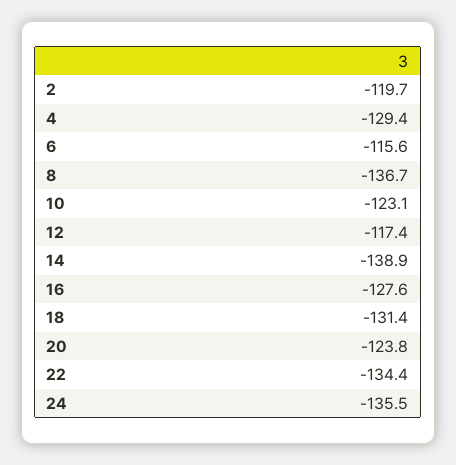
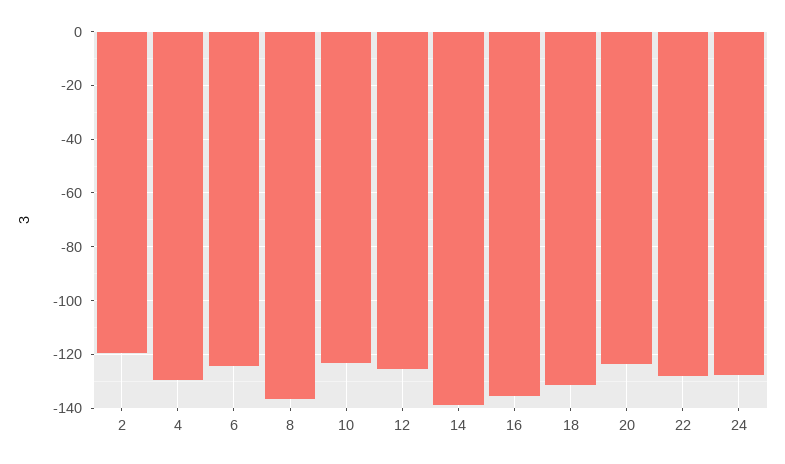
  {
    "2": -119.7,
    "4": -129.4,
-   "6": -115.6,
+   "6": -125,
    "8": -136.7,
    "10": -123.1,
-   "12": -117.4,
+   "12": -125,
    "14": -138.9,
-   "16": -127.6,
+   "16": -135,
    "18": -131.4,
    "20": -123.8,
-   "22": -134.4,
+   "22": -127.5,
-   "24": -135.5
+   "24": -127.5
  }

